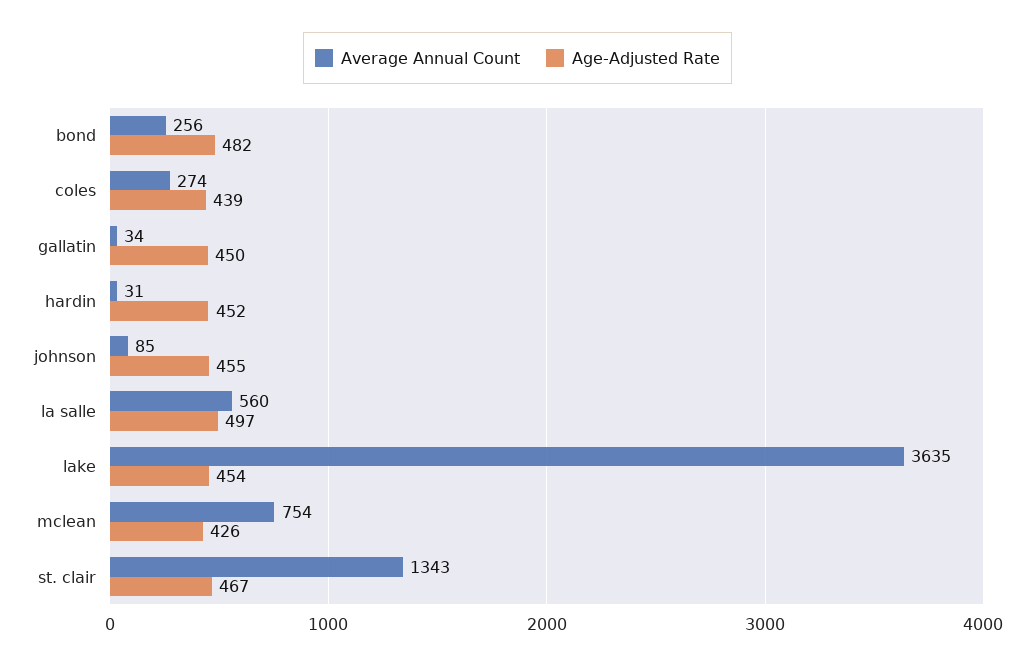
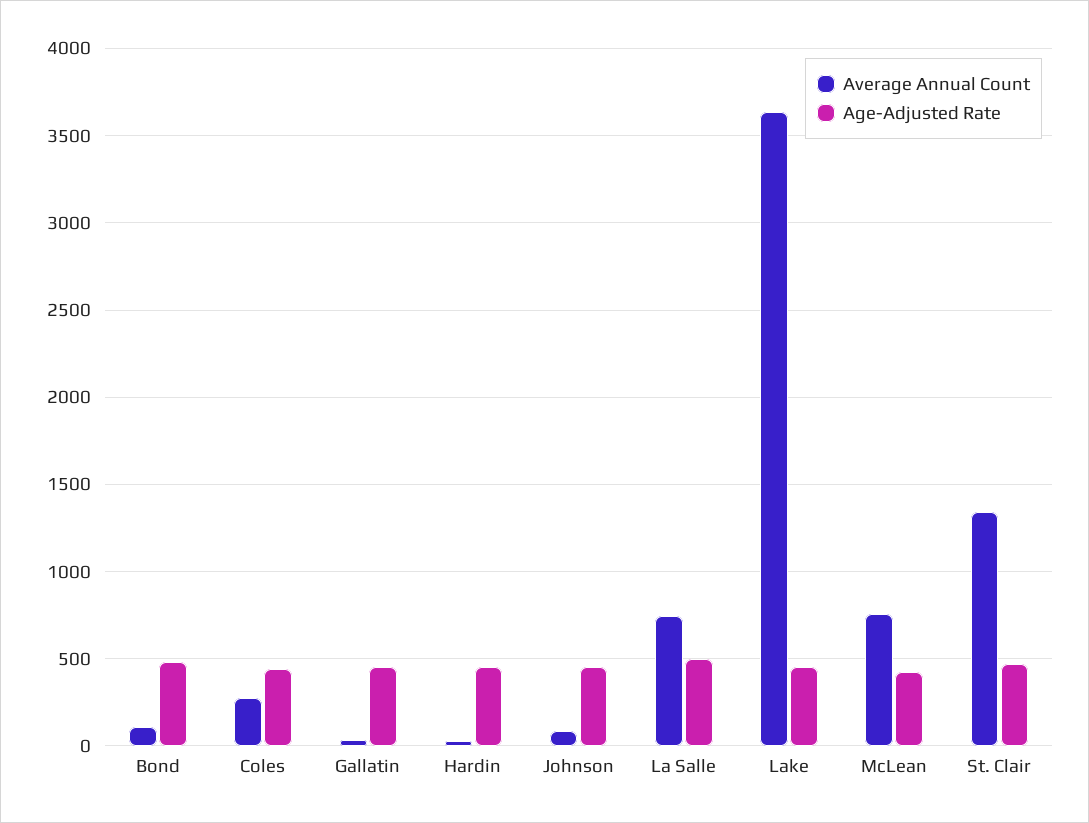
  {
    "Average Annual Count": {
-     "bond": 256,
+     "bond": 100,
      "coles": 274,
      "gallatin": 34,
      "hardin": 31,
      "johnson": 85,
-     "la salle": 560,
+     "la salle": 750,
      "lake": 3635,
      "mclean": 754,
      "st. clair": 1343
    },
    "Age-Adjusted Rate": {
      "bond": 482,
      "coles": 439,
      "gallatin": 450,
      "hardin": 452,
      "johnson": 455,
      "la salle": 497,
      "lake": 454,
      "mclean": 426,
      "st. clair": 467
    }
  }

